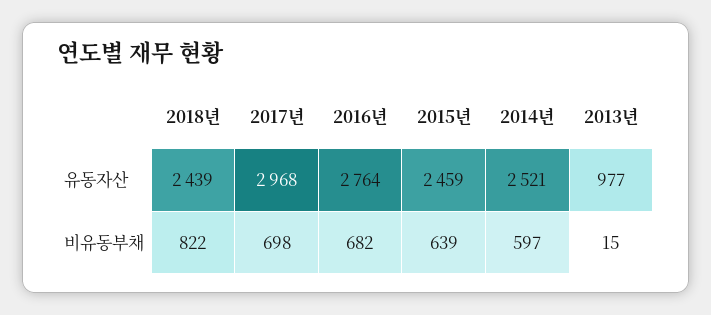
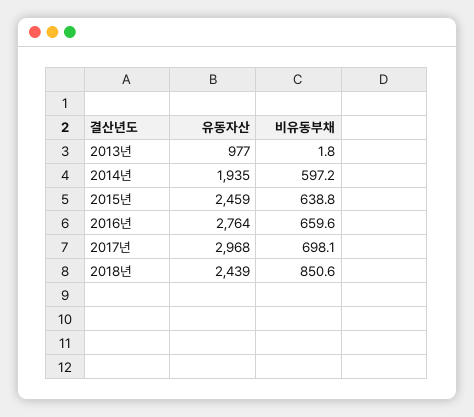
  {
    "2018년": {
      "유동자산": 2439,
-     "비유동부채": 822
+     "비유동부채": 850.6
    },
    "2017년": {
      "유동자산": 2968,
      "비유동부채": 698.1
    },
    "2016년": {
      "유동자산": 2764,
-     "비유동부채": 682
+     "비유동부채": 659.6
    },
    "2015년": {
      "유동자산": 2459,
      "비유동부채": 638.8
    },
    "2014년": {
-     "유동자산": 2521,
+     "유동자산": 1935,
      "비유동부채": 597.2
    },
    "2013년": {
      "유동자산": 977,
-     "비유동부채": 15
+     "비유동부채": 1.8
    }
  }

